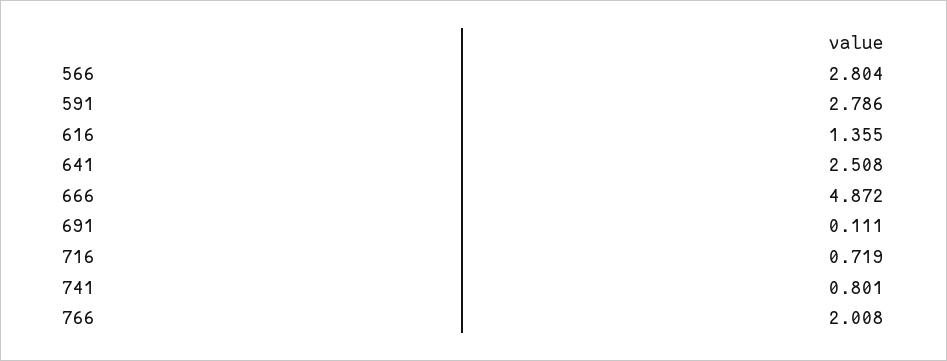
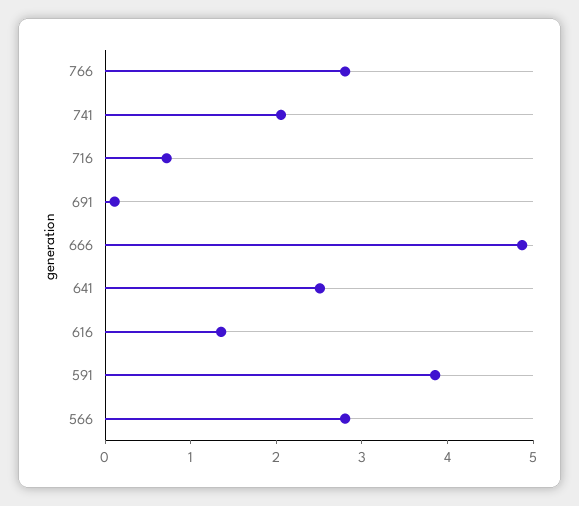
  {
    "566": 2.804,
-   "591": 2.786,
+   "591": 3.8,
    "616": 1.355,
    "641": 2.508,
    "666": 4.872,
    "691": 0.111,
    "716": 0.719,
-   "741": 0.801,
+   "741": 2,
-   "766": 2.008
+   "766": 2.8
  }

